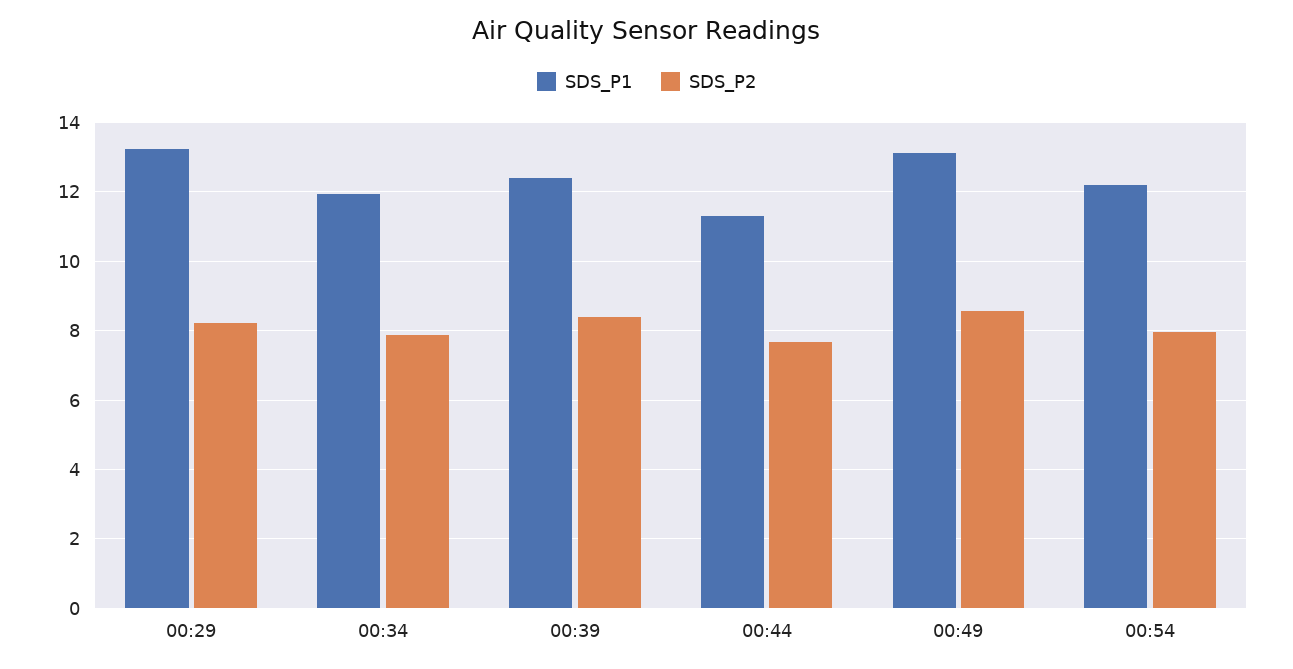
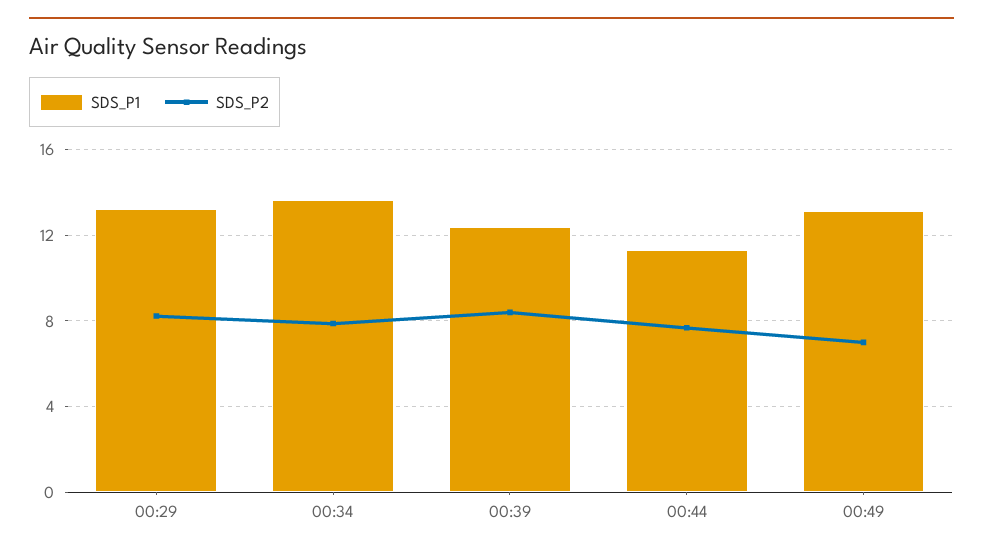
  {
    "SDS_P1": {
      "00:29": 13.2,
-     "00:34": 12,
+     "00:34": 13.5,
      "00:39": 12.4,
      "00:44": 11.4,
-     "00:49": 13.2,
+     "00:49": 13.2
-     "00:54": 12.2
    },
    "SDS_P2": {
      "00:29": 8.2,
      "00:34": 7.8,
      "00:39": 8.4,
      "00:44": 7.6,
-     "00:49": 8.6,
+     "00:49": 7
-     "00:54": 8
    }
  }

